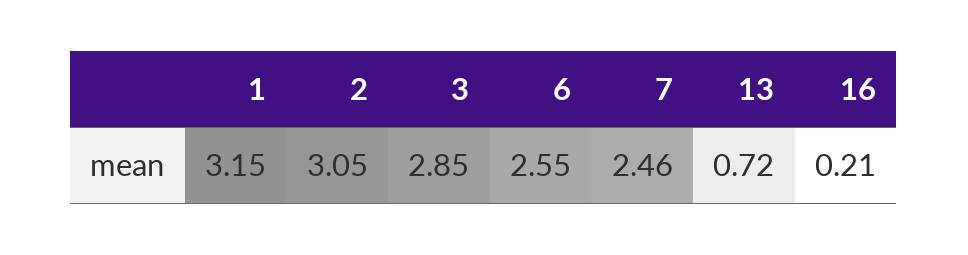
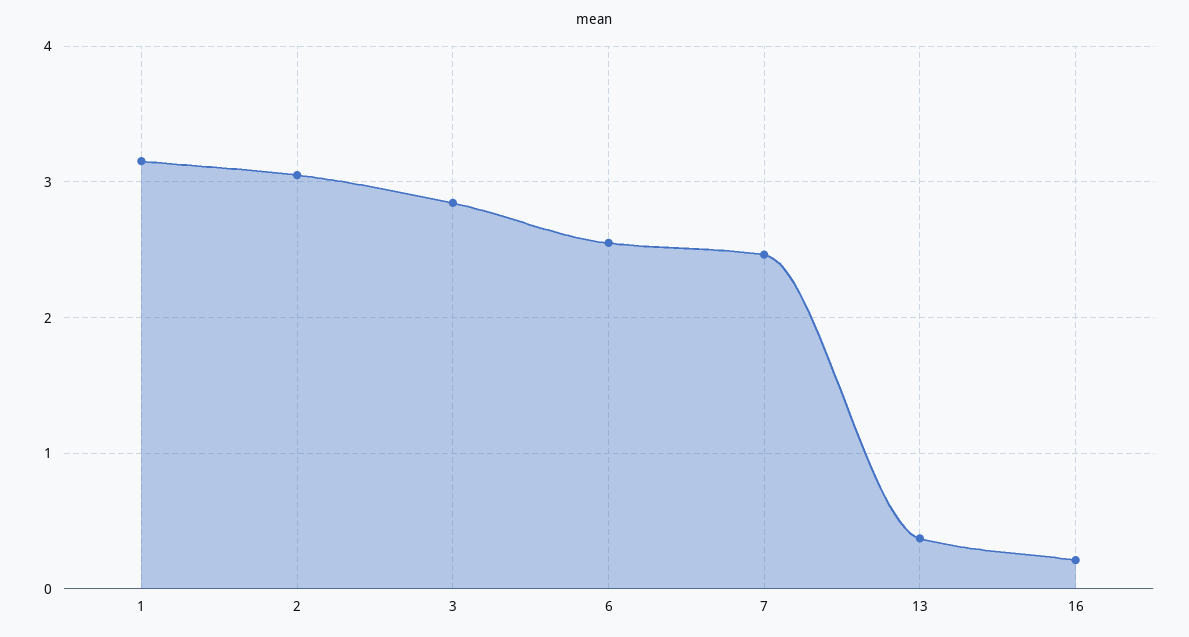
  {
    "1": 3.15,
    "2": 3.05,
    "3": 2.85,
    "6": 2.55,
    "7": 2.46,
-   "13": 0.72,
+   "13": 0.4,
    "16": 0.21
  }

